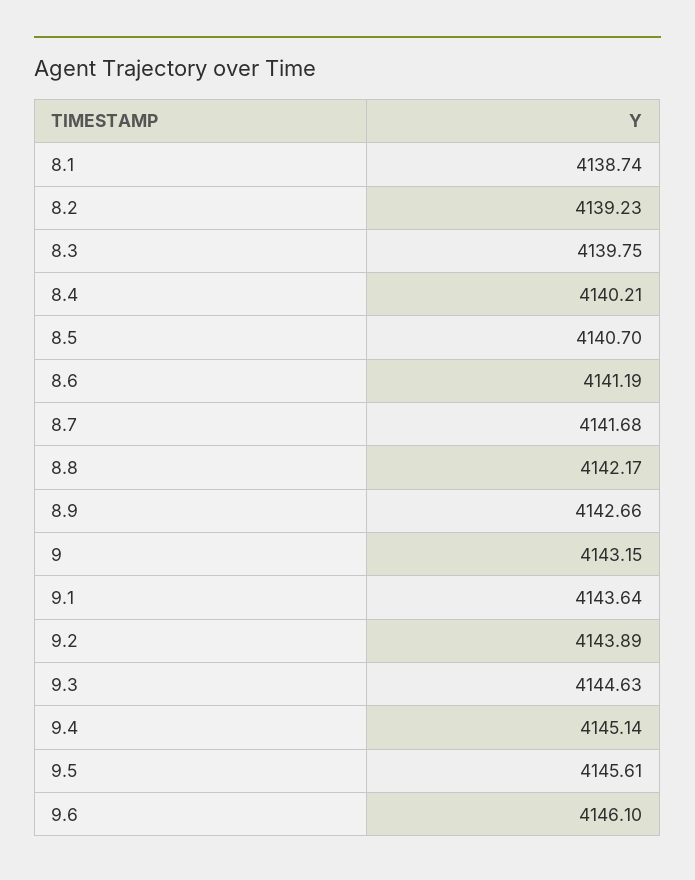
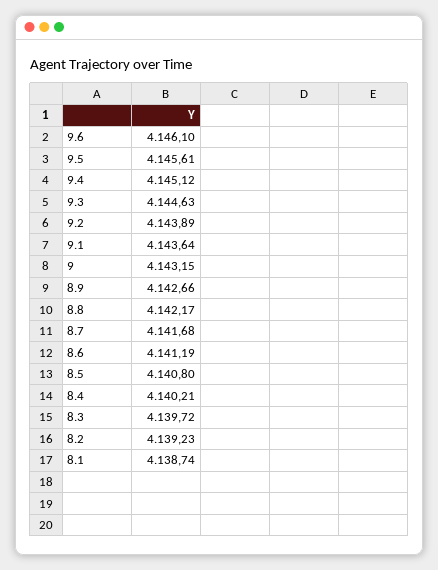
  {
    "8.1": 4138.74,
    "8.2": 4139.23,
-   "8.3": 4139.75,
+   "8.3": 4139.72,
    "8.4": 4140.21,
-   "8.5": 4140.7,
+   "8.5": 4140.8,
    "8.6": 4141.19,
    "8.7": 4141.68,
    "8.8": 4142.17,
    "8.9": 4142.66,
    "9": 4143.15,
    "9.1": 4143.64,
    "9.2": 4143.89,
    "9.3": 4144.63,
-   "9.4": 4145.14,
+   "9.4": 4145.12,
    "9.5": 4145.61,
    "9.6": 4146.1
  }

